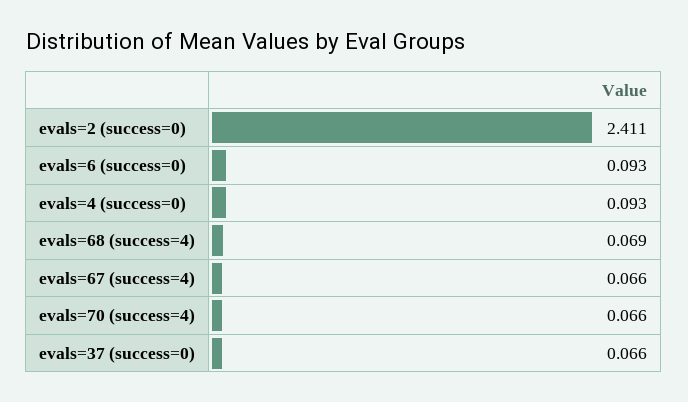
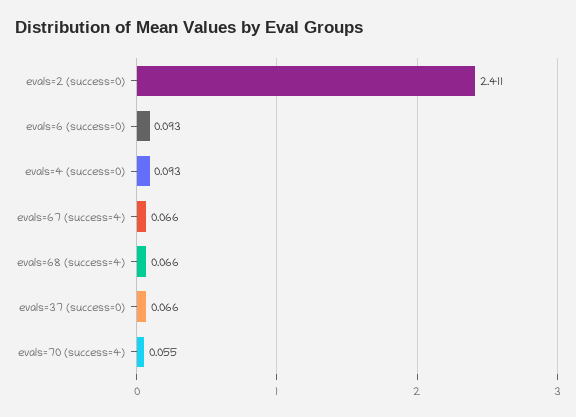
  {
    "evals=2 (success=0)": 2.411,
    "evals=6 (success=0)": 0.093,
    "evals=4 (success=0)": 0.093,
-   "evals=68 (success=4)": 0.069,
+   "evals=68 (success=4)": 0.066,
    "evals=67 (success=4)": 0.066,
-   "evals=70 (success=4)": 0.066,
+   "evals=70 (success=4)": 0.055,
    "evals=37 (success=0)": 0.066
  }

